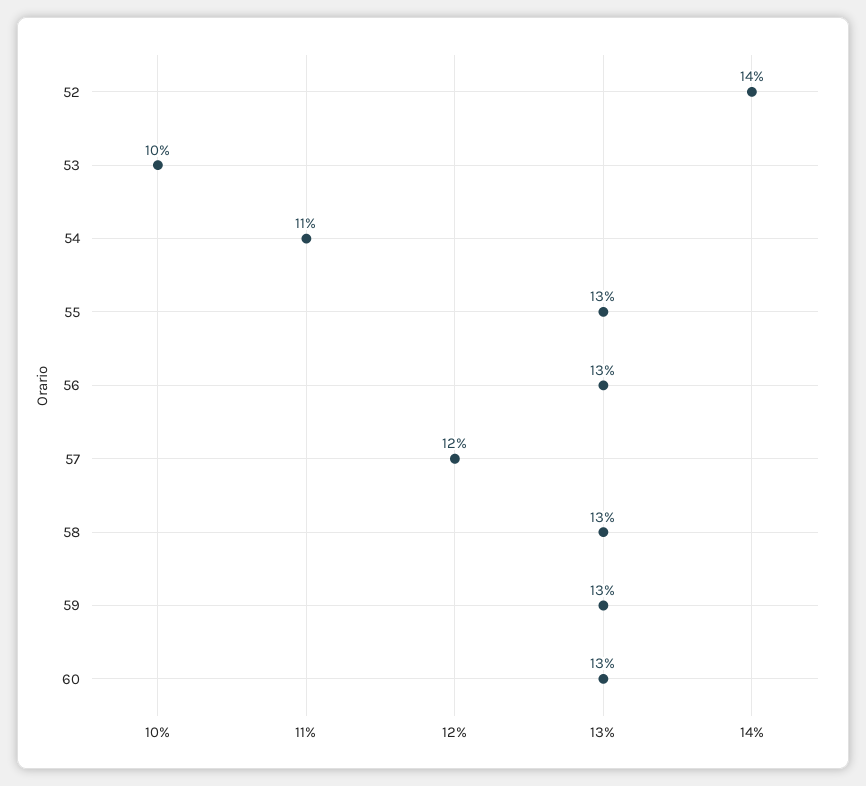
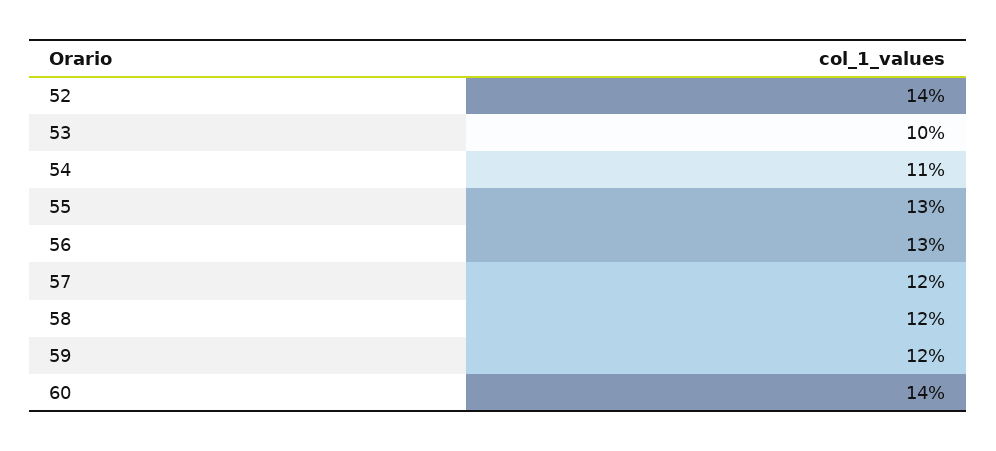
  {
    "52": 14,
    "53": 10,
    "54": 11,
    "55": 13,
    "56": 13,
    "57": 12,
-   "58": 13,
+   "58": 12,
-   "59": 13,
+   "59": 12,
-   "60": 13
+   "60": 14
  }

